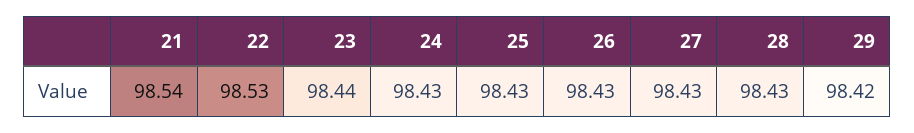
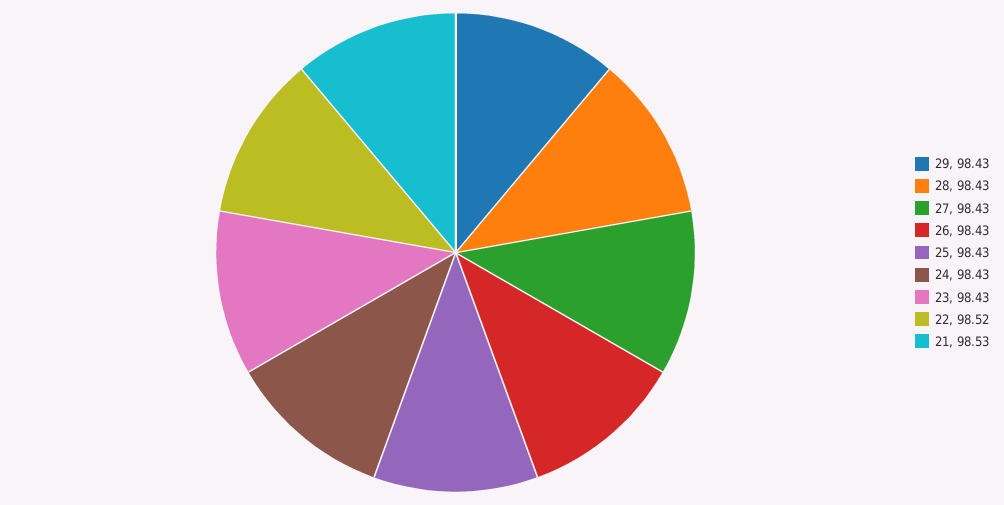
  {
-   "21": 98.54,
+   "21": 98.53,
-   "22": 98.53,
+   "22": 98.52,
-   "23": 98.44,
+   "23": 98.43,
    "24": 98.43,
    "25": 98.43,
    "26": 98.43,
    "27": 98.43,
    "28": 98.43,
-   "29": 98.42
+   "29": 98.43
  }

